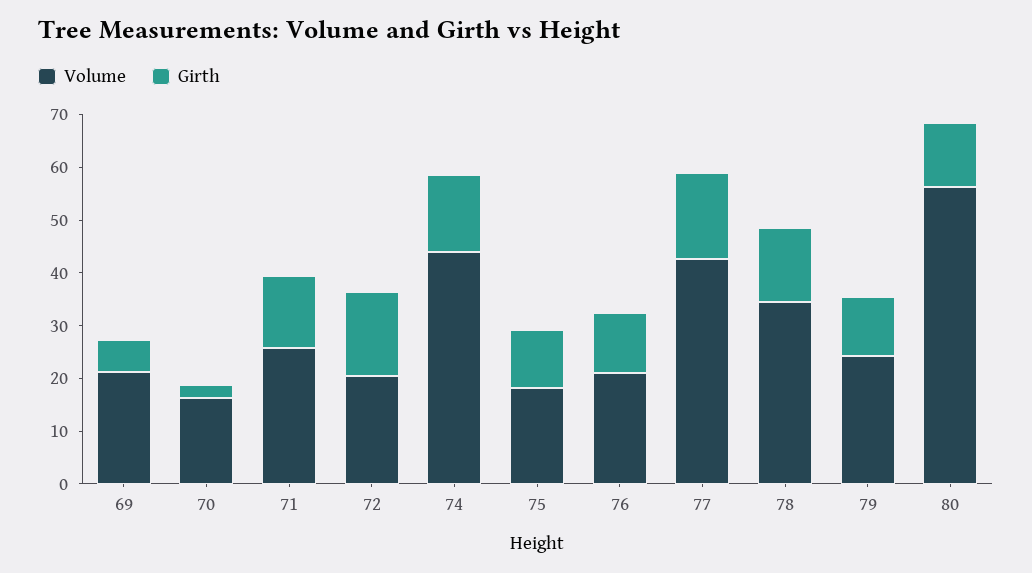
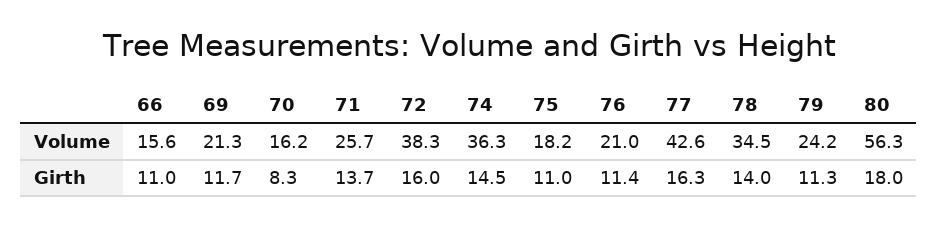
  {
    "Volume": {
      "69": 21.3,
      "70": 16.2,
      "71": 25.7,
-     "72": 20,
+     "72": 38.3,
-     "74": 44,
+     "74": 36.3,
      "75": 18.2,
      "76": 21,
      "77": 42.6,
      "78": 34.5,
      "79": 24.2,
-     "80": 56.3
+     "80": 56.3,
+     "66": 15.6
    },
    "Girth": {
-     "69": 6,
+     "69": 11.7,
-     "70": 2,
+     "70": 8.3,
      "71": 13.7,
      "72": 16,
      "74": 14.5,
      "75": 11,
      "76": 11.4,
      "77": 16.3,
      "78": 14,
      "79": 11.3,
-     "80": 12
+     "80": 18,
+     "66": 11
    }
  }

